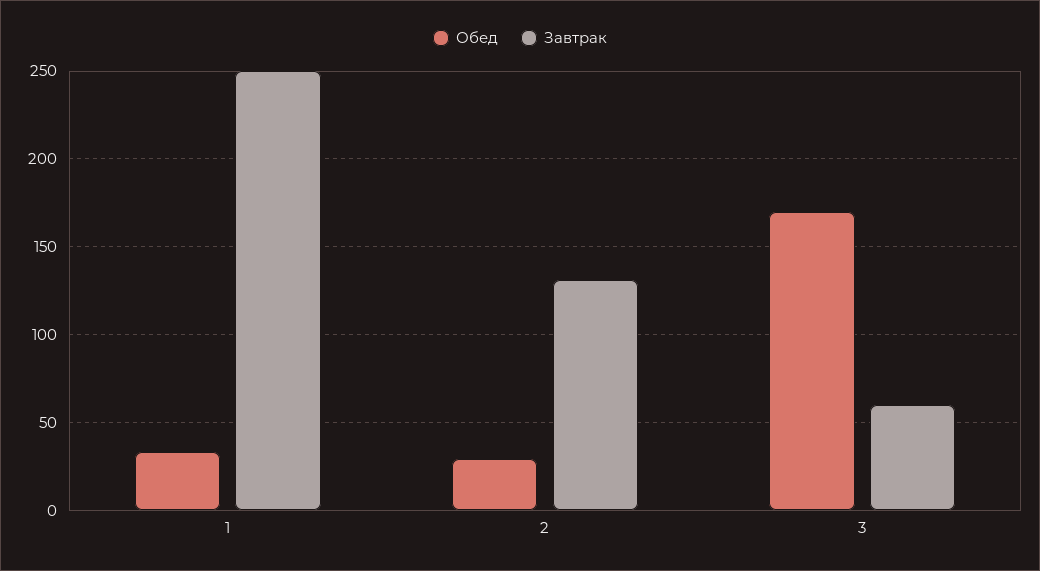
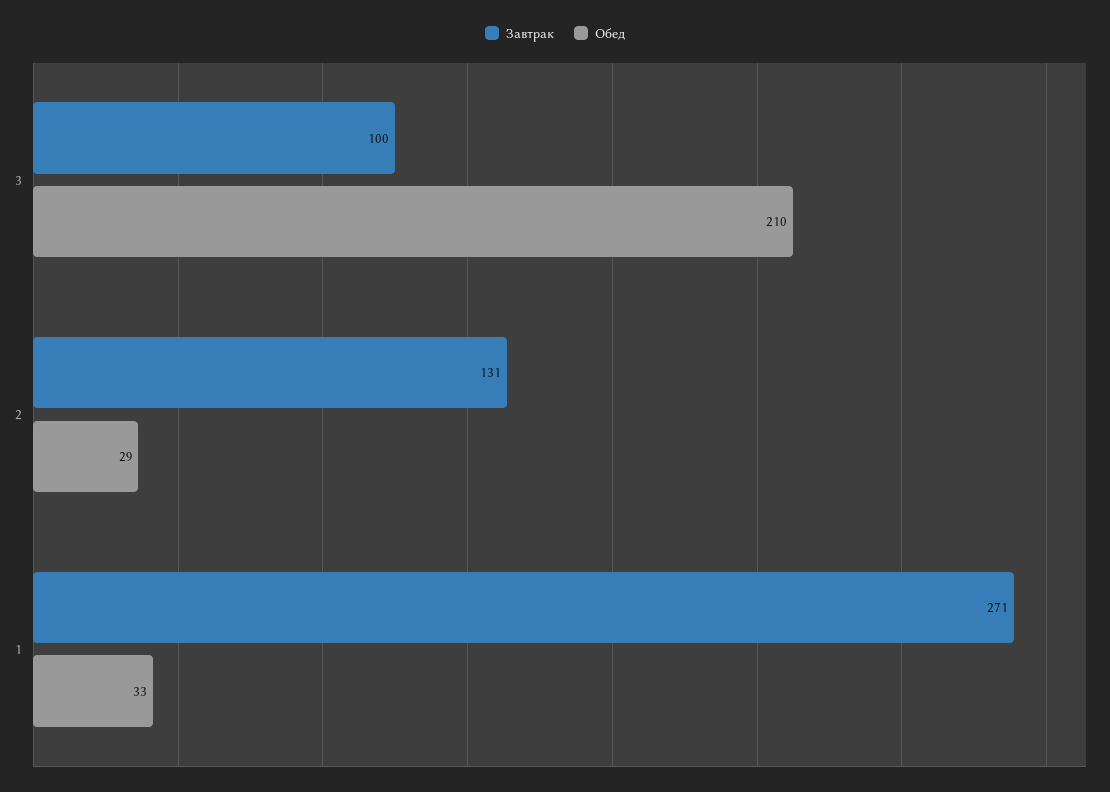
  {
    "Обед": {
      "1": 33,
      "2": 29,
-     "3": 170
+     "3": 210
    },
    "Завтрак": {
-     "1": 250,
+     "1": 271,
      "2": 131,
-     "3": 60
+     "3": 100
    }
  }

